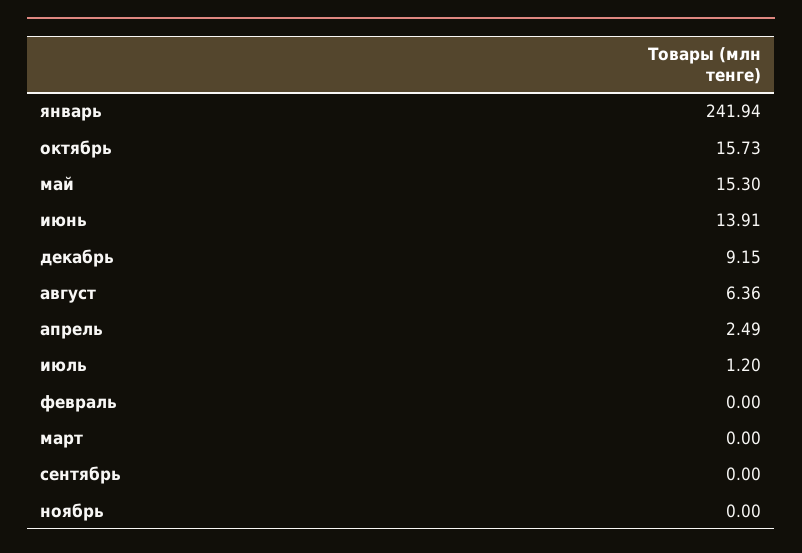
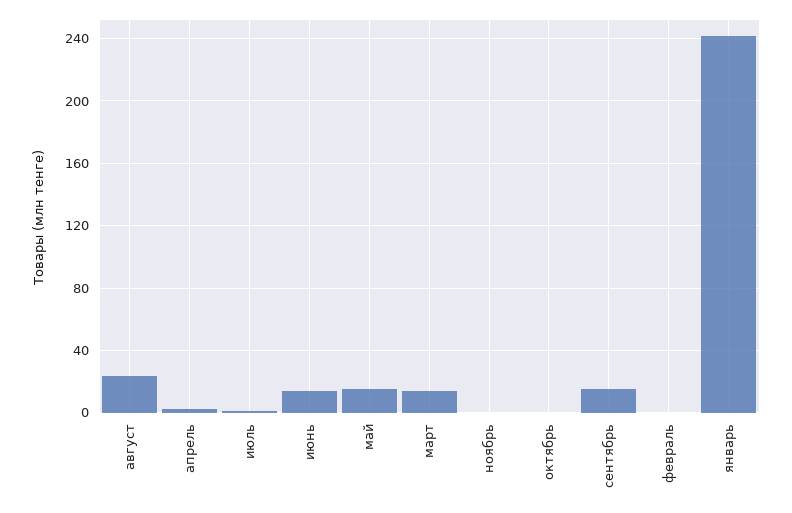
  {
    "январь": 241.94,
-   "октябрь": 15.73,
+   "октябрь": 0,
    "май": 15.3,
    "июнь": 13.91,
-   "декабрь": 9.15,
-   "август": 6.36,
+   "август": 25,
    "апрель": 2.49,
    "июль": 1.2,
    "февраль": 0,
-   "март": 0,
+   "март": 15,
-   "сентябрь": 0,
+   "сентябрь": 15,
    "ноябрь": 0
  }

